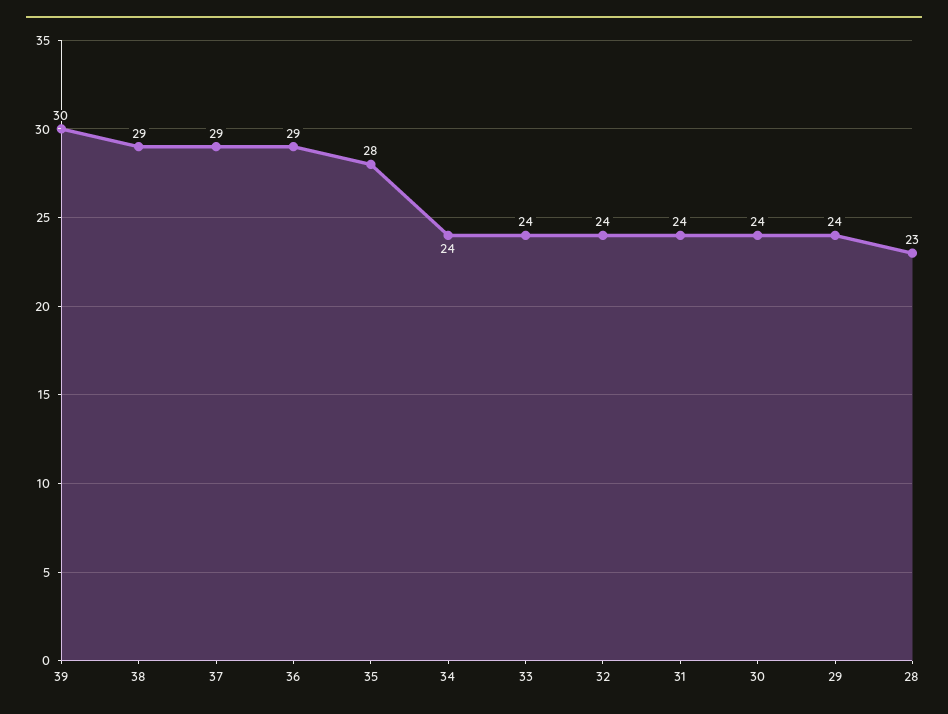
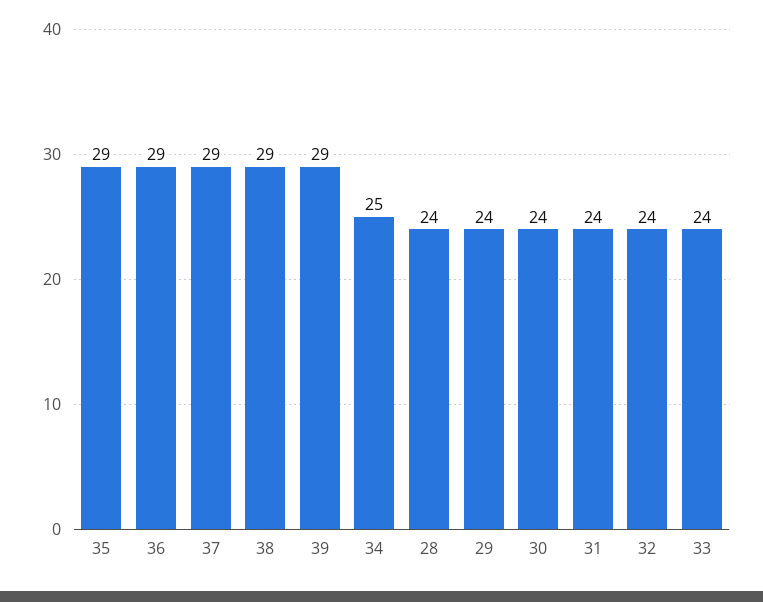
  {
-   "39": 30,
+   "39": 29,
    "38": 29,
    "37": 29,
    "36": 29,
-   "35": 28,
+   "35": 29,
-   "34": 24,
+   "34": 25,
    "33": 24,
    "32": 24,
    "31": 24,
    "30": 24,
    "29": 24,
-   "28": 23
+   "28": 24
  }

